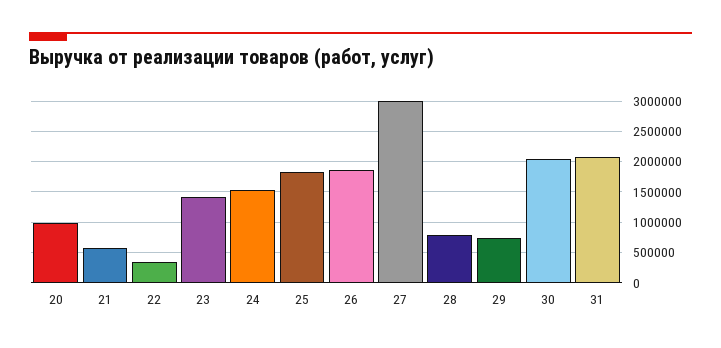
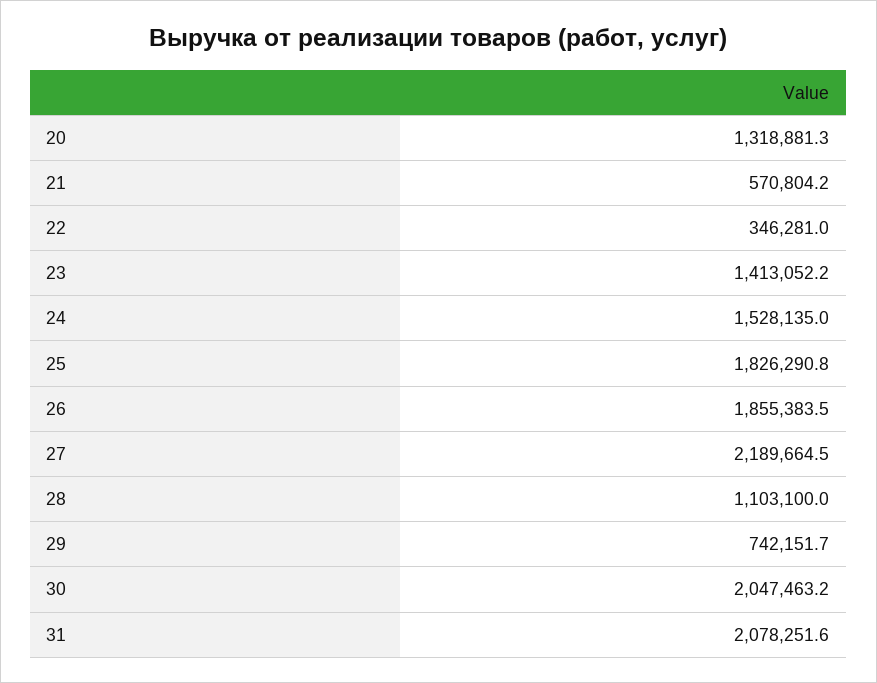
  {
-   "20": 1000000,
+   "20": 1318881.3,
    "21": 570804.2,
    "22": 346281,
    "23": 1413052.2,
    "24": 1528135,
    "25": 1826290.8,
    "26": 1855383.5,
-   "27": 3000000,
+   "27": 2189664.5,
-   "28": 800000,
+   "28": 1103100,
    "29": 742151.7,
    "30": 2047463.2,
    "31": 2078251.6
  }

